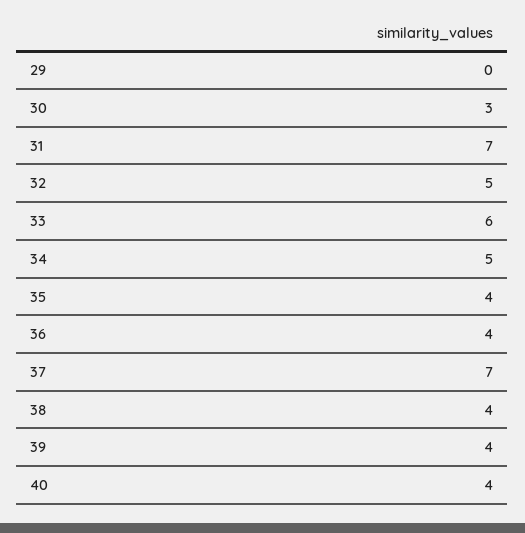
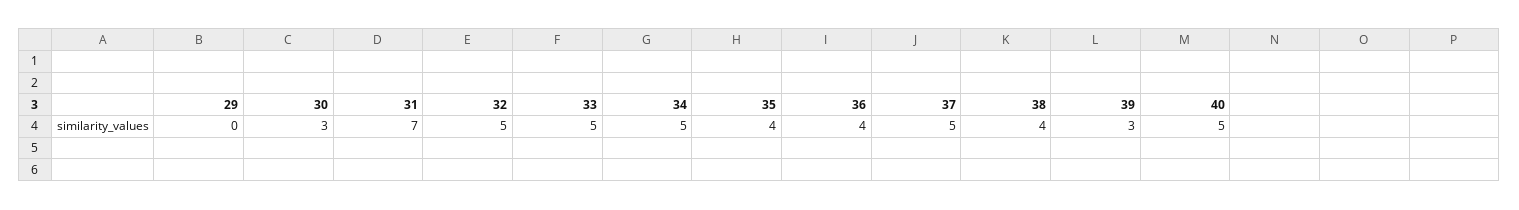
  {
    "29": 0,
    "30": 3,
    "31": 7,
    "32": 5,
-   "33": 6,
+   "33": 5,
    "34": 5,
    "35": 4,
    "36": 4,
-   "37": 7,
+   "37": 5,
    "38": 4,
-   "39": 4,
+   "39": 3,
-   "40": 4
+   "40": 5
  }

